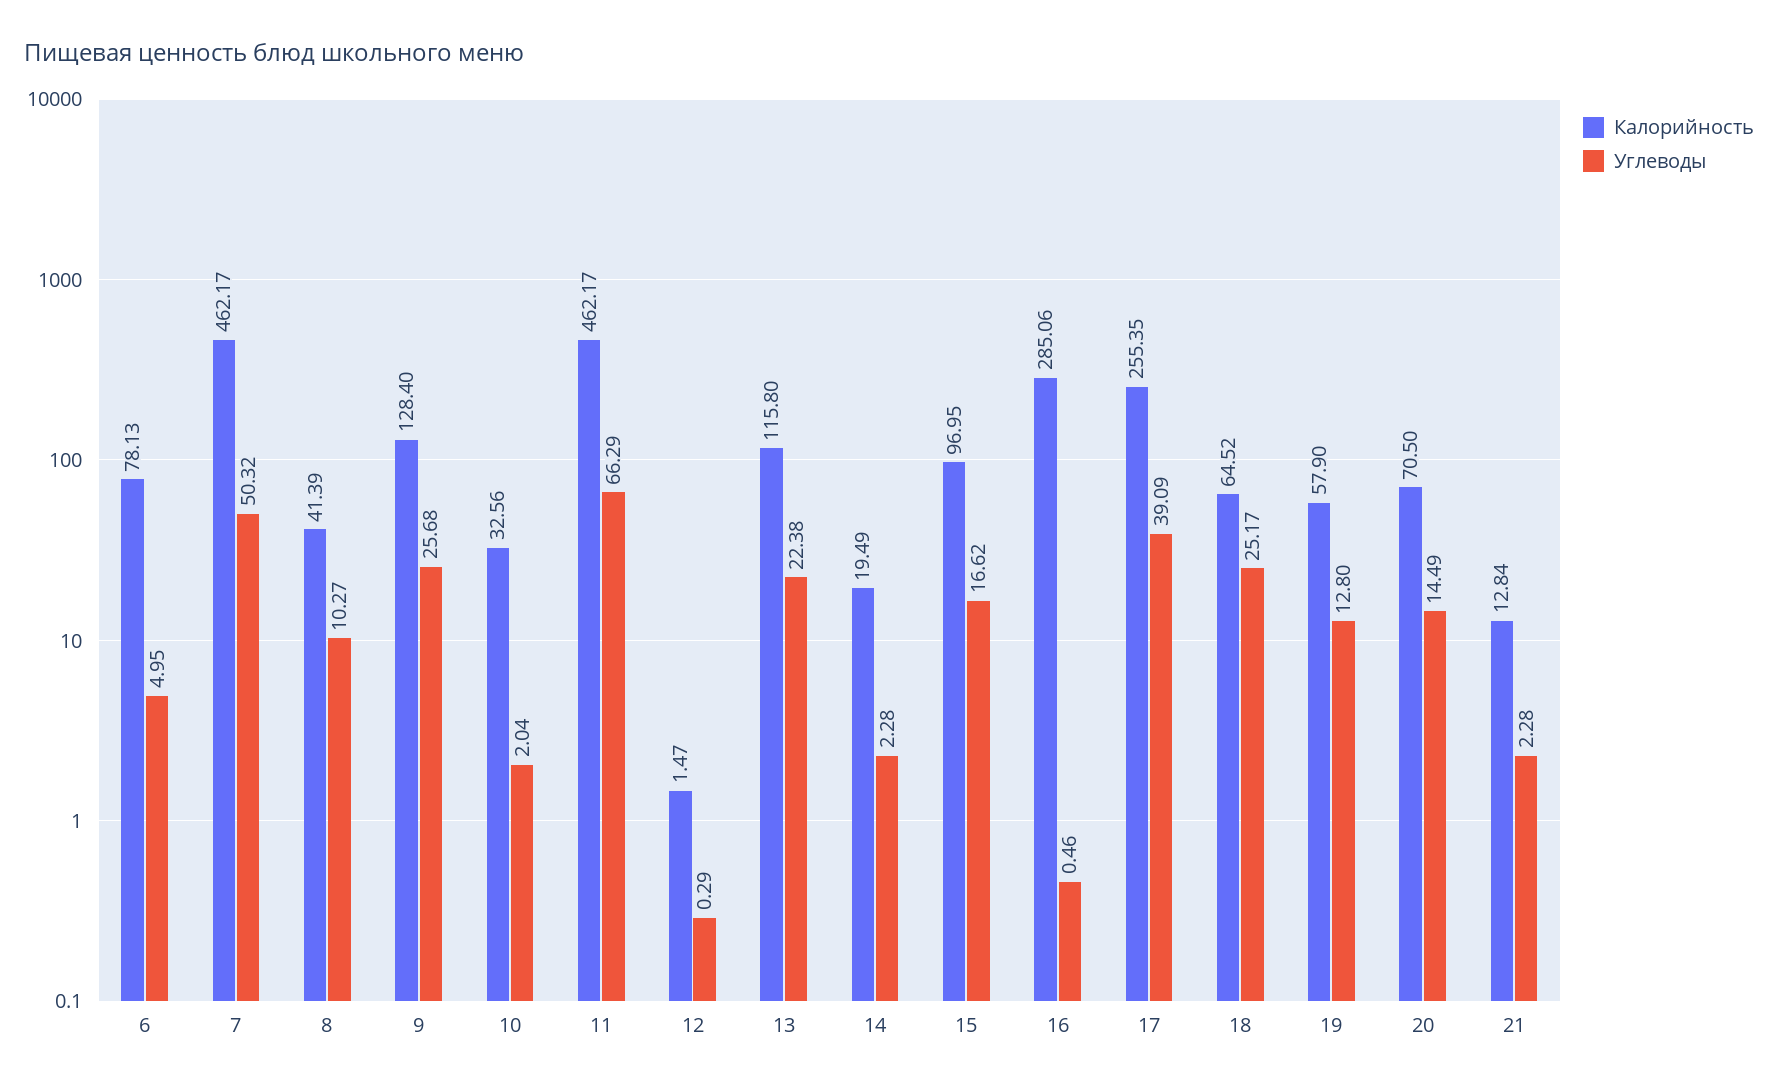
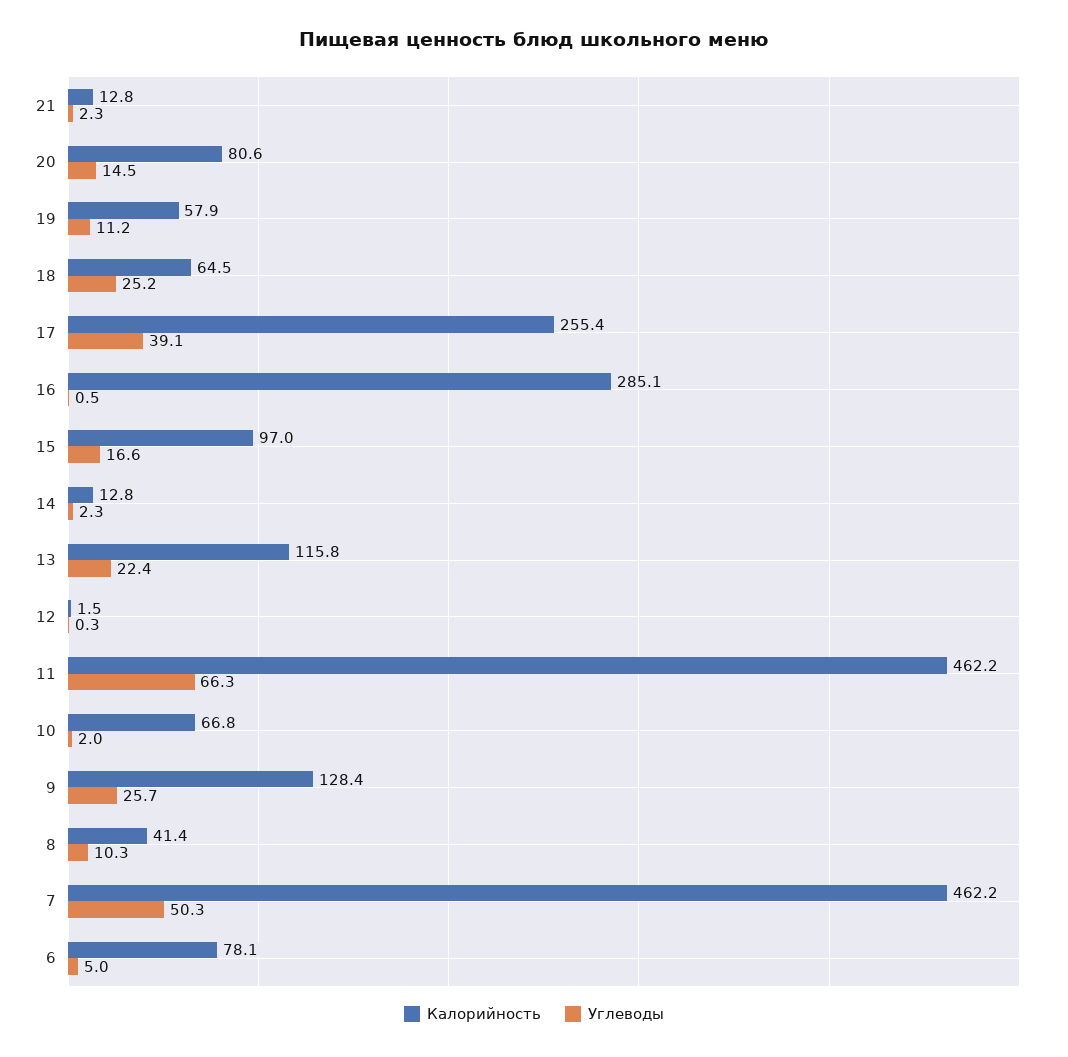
  {
    "Калорийность": {
      "6": 78.13,
      "7": 462.17,
      "8": 41.39,
      "9": 128.4,
-     "10": 32.56,
+     "10": 66.8,
      "11": 462.17,
      "12": 1.47,
      "13": 115.8,
-     "14": 19.49,
+     "14": 12.8,
      "15": 96.95,
      "16": 285.06,
      "17": 255.35,
      "18": 64.52,
      "19": 57.9,
-     "20": 70.5,
+     "20": 80.6,
      "21": 12.84
    },
    "Углеводы": {
      "6": 4.95,
      "7": 50.32,
      "8": 10.27,
      "9": 25.68,
      "10": 2.04,
      "11": 66.29,
      "12": 0.29,
      "13": 22.38,
      "14": 2.28,
      "15": 16.62,
      "16": 0.46,
      "17": 39.09,
      "18": 25.17,
-     "19": 12.8,
+     "19": 11.2,
      "20": 14.49,
      "21": 2.28
    }
  }

